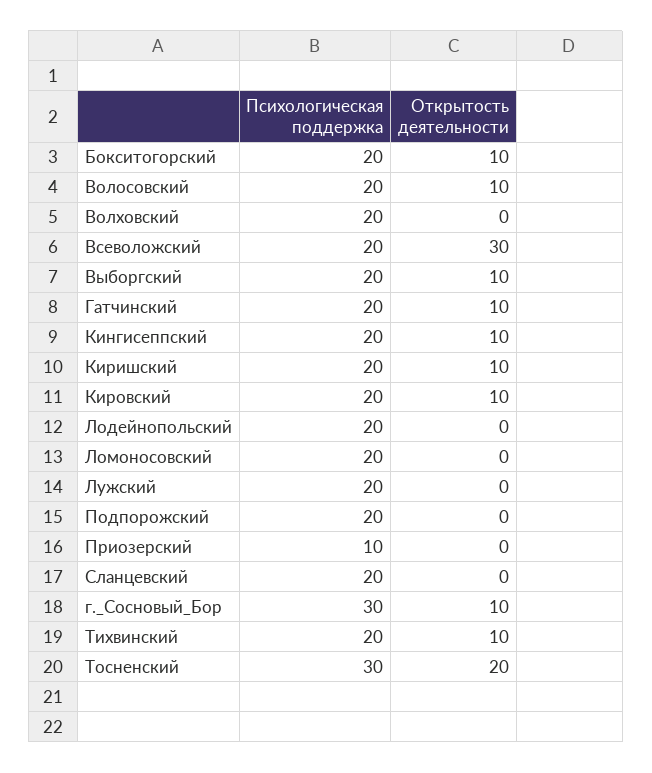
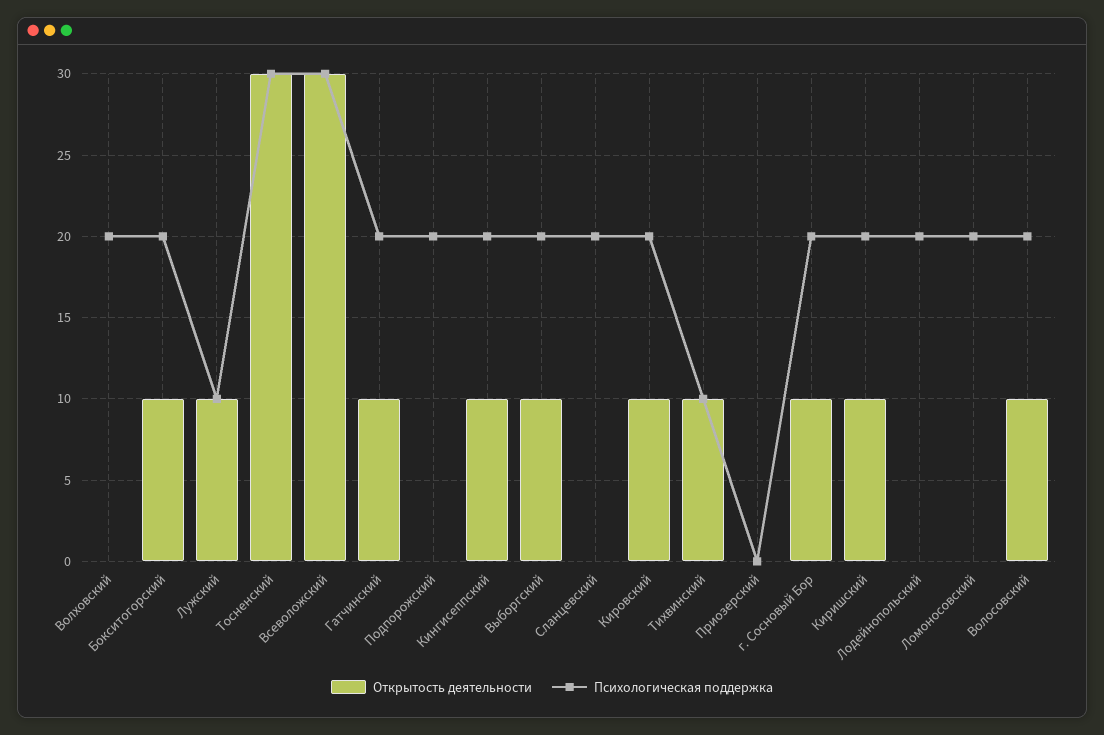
  {
    "Психологическая поддержка": {
      "Бокситогорский": 20,
      "Волосовский": 20,
      "Волховский": 20,
-     "Всеволожский": 20,
+     "Всеволожский": 30,
      "Выборгский": 20,
      "Гатчинский": 20,
      "Кингисеппский": 20,
      "Киришский": 20,
      "Кировский": 20,
      "Лодейнопольский": 20,
      "Ломоносовский": 20,
-     "Лужский": 20,
+     "Лужский": 10,
      "Подпорожский": 20,
-     "Приозерский": 10,
+     "Приозерский": 0,
      "Сланцевский": 20,
-     "г._Сосновый_Бор": 30,
+     "г._Сосновый_Бор": 20,
-     "Тихвинский": 20,
+     "Тихвинский": 10,
      "Тосненский": 30
    },
    "Открытость деятельности": {
      "Бокситогорский": 10,
      "Волосовский": 10,
      "Волховский": 0,
      "Всеволожский": 30,
      "Выборгский": 10,
      "Гатчинский": 10,
      "Кингисеппский": 10,
      "Киришский": 10,
      "Кировский": 10,
      "Лодейнопольский": 0,
      "Ломоносовский": 0,
-     "Лужский": 0,
+     "Лужский": 10,
      "Подпорожский": 0,
      "Приозерский": 0,
      "Сланцевский": 0,
      "г._Сосновый_Бор": 10,
      "Тихвинский": 10,
-     "Тосненский": 20
+     "Тосненский": 30
    }
  }

